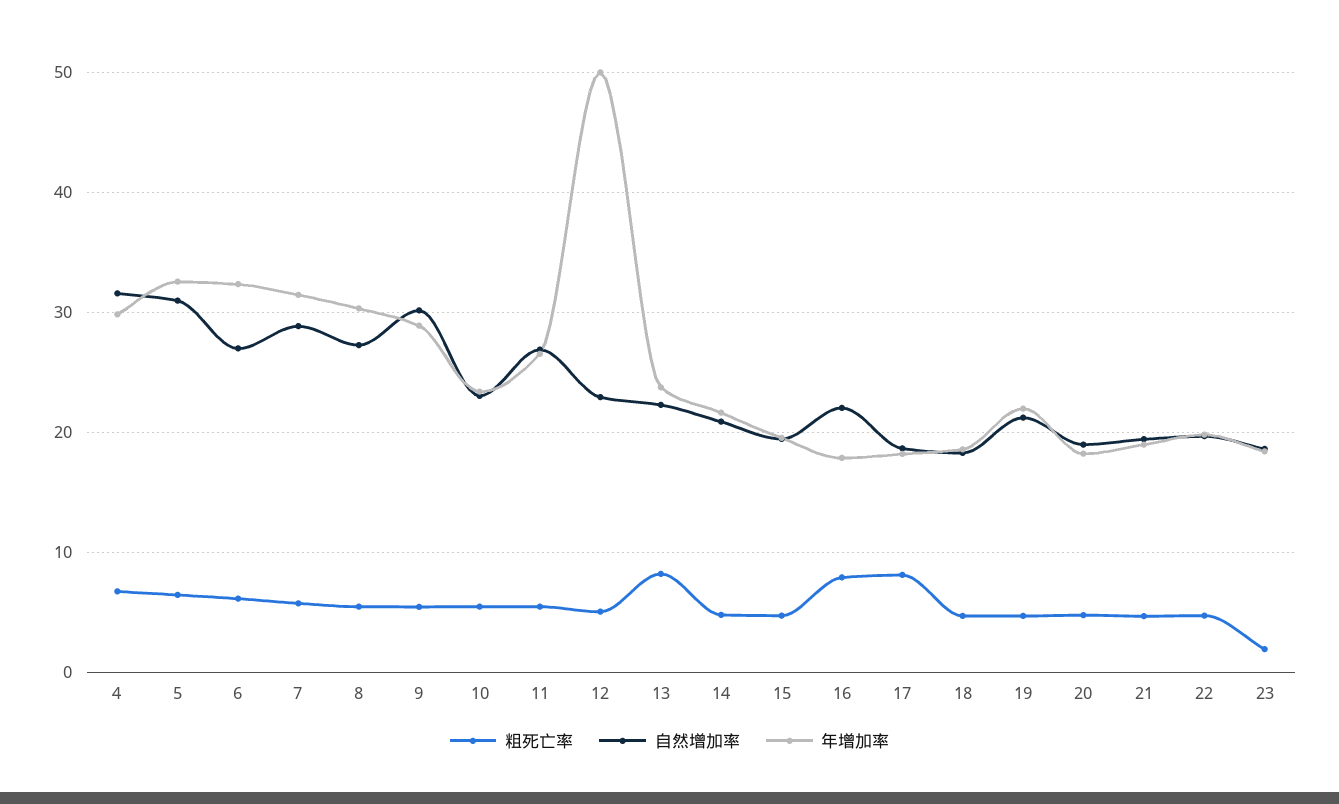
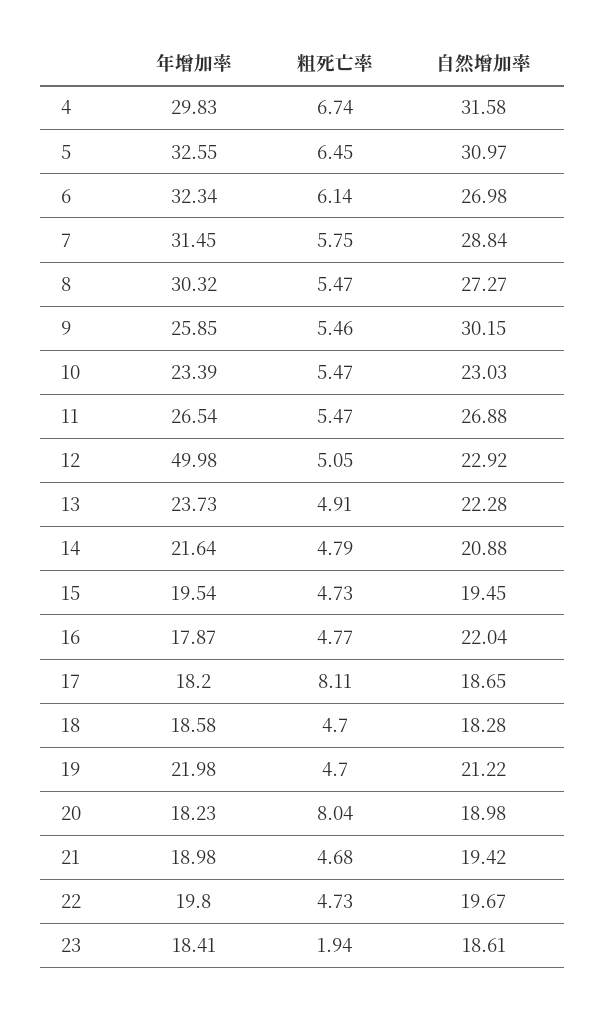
  {
    "粗死亡率": {
      "4": 6.74,
      "5": 6.45,
      "6": 6.14,
      "7": 5.75,
      "8": 5.47,
      "9": 5.46,
      "10": 5.47,
      "11": 5.47,
      "12": 5.05,
-     "13": 8,
+     "13": 4.91,
      "14": 4.79,
      "15": 4.73,
-     "16": 8,
+     "16": 4.77,
      "17": 8.11,
      "18": 4.7,
      "19": 4.7,
-     "20": 5,
+     "20": 8.04,
      "21": 4.68,
      "22": 4.73,
      "23": 1.94
    },
    "自然增加率": {
      "4": 31.58,
      "5": 30.97,
      "6": 26.98,
      "7": 28.84,
      "8": 27.27,
      "9": 30.15,
      "10": 23.03,
      "11": 26.88,
      "12": 22.92,
      "13": 22.28,
      "14": 20.88,
      "15": 19.45,
      "16": 22.04,
      "17": 18.65,
      "18": 18.28,
      "19": 21.22,
      "20": 18.98,
      "21": 19.42,
      "22": 19.67,
      "23": 18.61
    },
    "年增加率": {
      "4": 29.83,
      "5": 32.55,
      "6": 32.34,
      "7": 31.45,
      "8": 30.32,
-     "9": 29,
+     "9": 25.85,
      "10": 23.39,
      "11": 26.54,
      "12": 49.98,
      "13": 23.73,
      "14": 21.64,
      "15": 19.54,
      "16": 17.87,
      "17": 18.2,
      "18": 18.58,
      "19": 21.98,
      "20": 18.23,
      "21": 18.98,
      "22": 19.8,
      "23": 18.41
    }
  }

